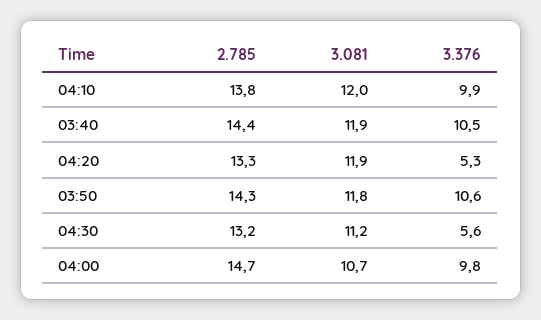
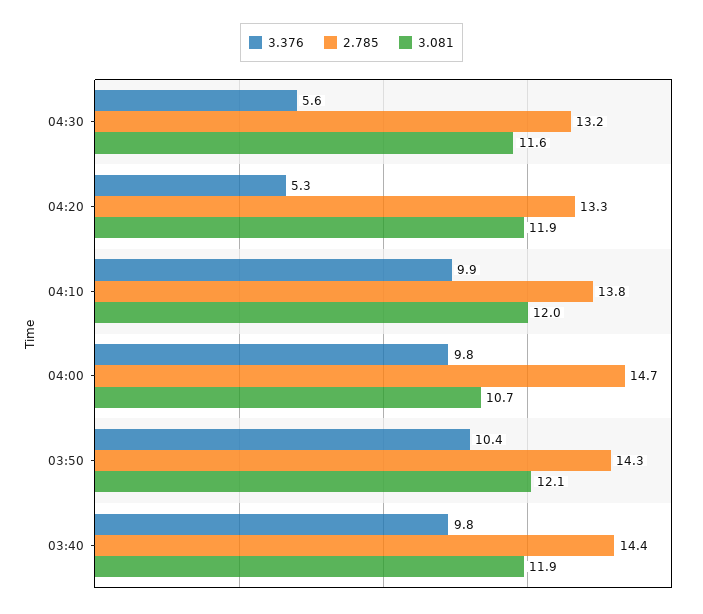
  {
    "2.785": {
      "04:10": 13.8,
      "03:40": 14.4,
      "04:20": 13.3,
      "03:50": 14.3,
      "04:30": 13.2,
      "04:00": 14.7
    },
    "3.081": {
      "04:10": 12,
      "03:40": 11.9,
      "04:20": 11.9,
-     "03:50": 11.8,
+     "03:50": 12.1,
-     "04:30": 11.2,
+     "04:30": 11.6,
      "04:00": 10.7
    },
    "3.376": {
      "04:10": 9.9,
-     "03:40": 10.5,
+     "03:40": 9.8,
      "04:20": 5.3,
-     "03:50": 10.6,
+     "03:50": 10.4,
      "04:30": 5.6,
      "04:00": 9.8
    }
  }

